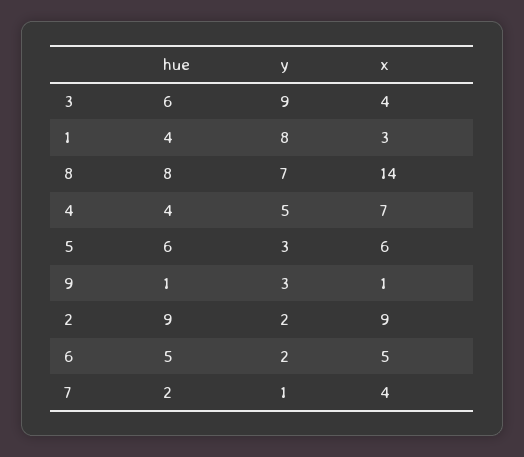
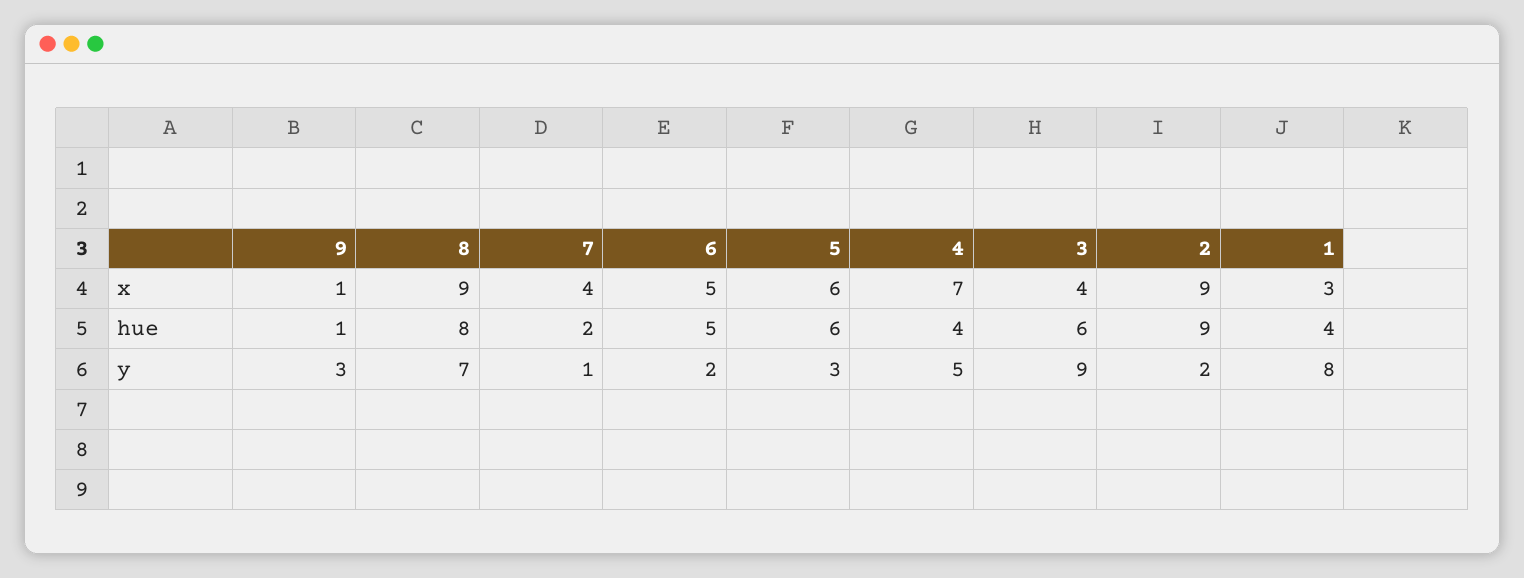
  {
    "hue": {
      "3": 6,
      "1": 4,
      "8": 8,
      "4": 4,
      "5": 6,
      "9": 1,
      "2": 9,
      "6": 5,
      "7": 2
    },
    "y": {
      "3": 9,
      "1": 8,
      "8": 7,
      "4": 5,
      "5": 3,
      "9": 3,
      "2": 2,
      "6": 2,
      "7": 1
    },
    "x": {
      "3": 4,
      "1": 3,
-     "8": 14,
+     "8": 9,
      "4": 7,
      "5": 6,
      "9": 1,
      "2": 9,
      "6": 5,
      "7": 4
    }
  }

